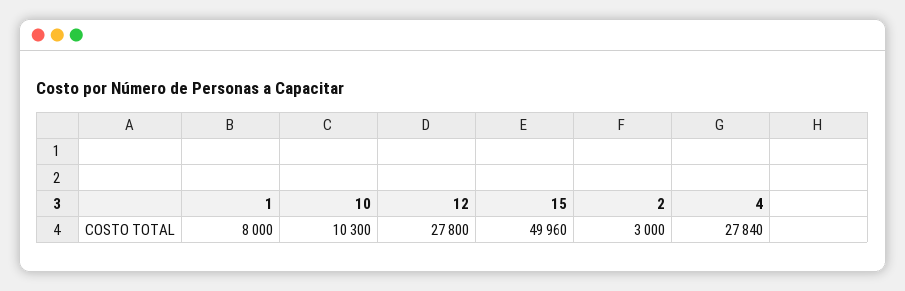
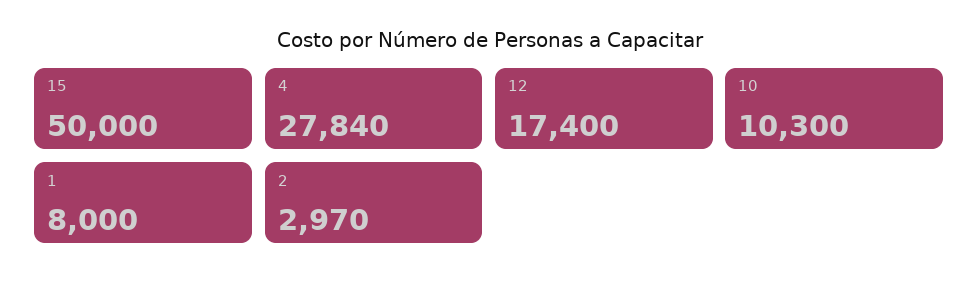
  {
    "1": 8000,
    "10": 10300,
-   "12": 27800,
+   "12": 17400,
-   "15": 49960,
+   "15": 50000,
-   "2": 3000,
+   "2": 2970,
    "4": 27840
  }

